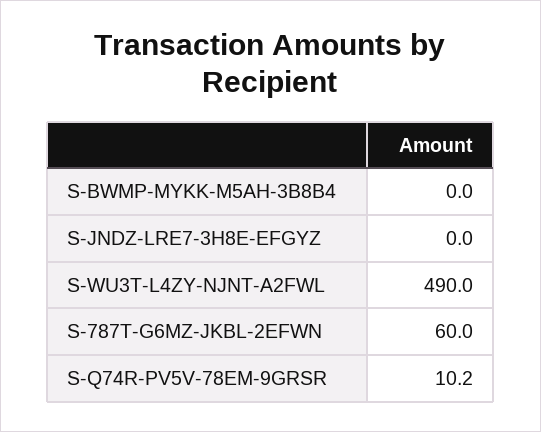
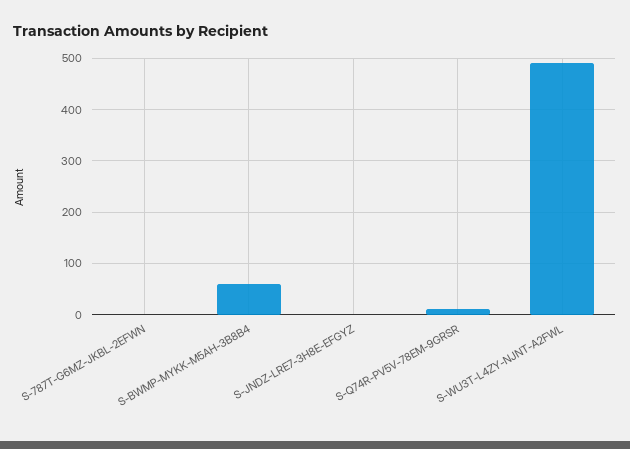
  {
-   "S-BWMP-MYKK-M5AH-3B8B4": 0,
+   "S-BWMP-MYKK-M5AH-3B8B4": 60,
    "S-JNDZ-LRE7-3H8E-EFGYZ": 0,
    "S-WU3T-L4ZY-NJNT-A2FWL": 490,
-   "S-787T-G6MZ-JKBL-2EFWN": 60,
+   "S-787T-G6MZ-JKBL-2EFWN": 0,
    "S-Q74R-PV5V-78EM-9GRSR": 10.2
  }

